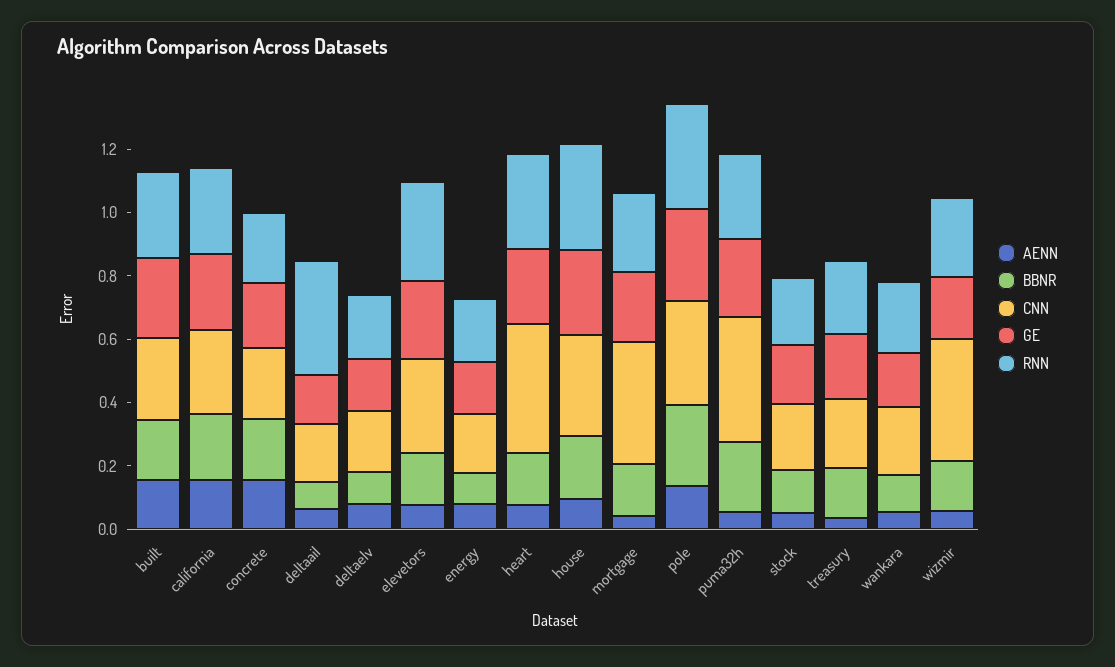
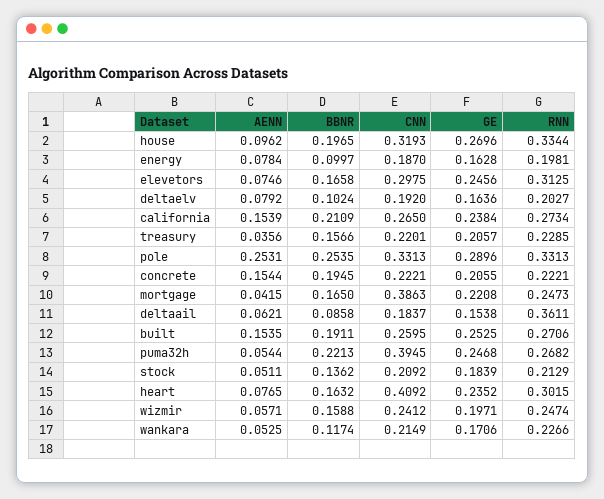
  {
    "AENN": {
      "built": 0.1535,
      "california": 0.1539,
      "concrete": 0.1544,
      "deltaail": 0.0621,
      "deltaelv": 0.0792,
      "elevetors": 0.0746,
      "energy": 0.0784,
      "heart": 0.0765,
      "house": 0.0962,
      "mortgage": 0.0415,
-     "pole": 0.15,
+     "pole": 0.2531,
      "puma32h": 0.0544,
      "stock": 0.0511,
      "treasury": 0.0356,
      "wankara": 0.0525,
      "wizmir": 0.0571
    },
    "BBNR": {
      "built": 0.1911,
      "california": 0.2109,
      "concrete": 0.1945,
      "deltaail": 0.0858,
      "deltaelv": 0.1024,
      "elevetors": 0.1658,
      "energy": 0.0997,
      "heart": 0.1632,
      "house": 0.1965,
      "mortgage": 0.165,
      "pole": 0.2535,
      "puma32h": 0.2213,
      "stock": 0.1362,
      "treasury": 0.1566,
      "wankara": 0.1174,
      "wizmir": 0.1588
    },
    "CNN": {
      "built": 0.2595,
      "california": 0.265,
      "concrete": 0.2221,
      "deltaail": 0.1837,
      "deltaelv": 0.192,
      "elevetors": 0.2975,
      "energy": 0.187,
      "heart": 0.4092,
      "house": 0.3193,
      "mortgage": 0.3863,
      "pole": 0.3313,
      "puma32h": 0.3945,
      "stock": 0.2092,
      "treasury": 0.2201,
      "wankara": 0.2149,
-     "wizmir": 0.4
+     "wizmir": 0.2412
    },
    "GE": {
      "built": 0.2525,
      "california": 0.2384,
      "concrete": 0.2055,
      "deltaail": 0.1538,
      "deltaelv": 0.1636,
      "elevetors": 0.2456,
      "energy": 0.1628,
      "heart": 0.2352,
      "house": 0.2696,
      "mortgage": 0.2208,
      "pole": 0.2896,
      "puma32h": 0.2468,
      "stock": 0.1839,
      "treasury": 0.2057,
      "wankara": 0.1706,
      "wizmir": 0.1971
    },
    "RNN": {
      "built": 0.2706,
      "california": 0.2734,
      "concrete": 0.2221,
      "deltaail": 0.3611,
      "deltaelv": 0.2027,
      "elevetors": 0.3125,
      "energy": 0.1981,
      "heart": 0.3015,
      "house": 0.3344,
      "mortgage": 0.2473,
      "pole": 0.3313,
      "puma32h": 0.2682,
      "stock": 0.2129,
      "treasury": 0.2285,
      "wankara": 0.2266,
      "wizmir": 0.2474
    }
  }

